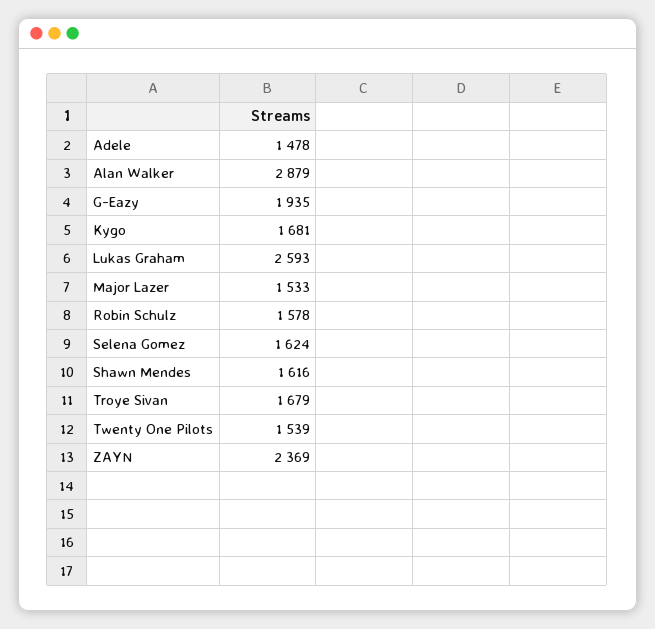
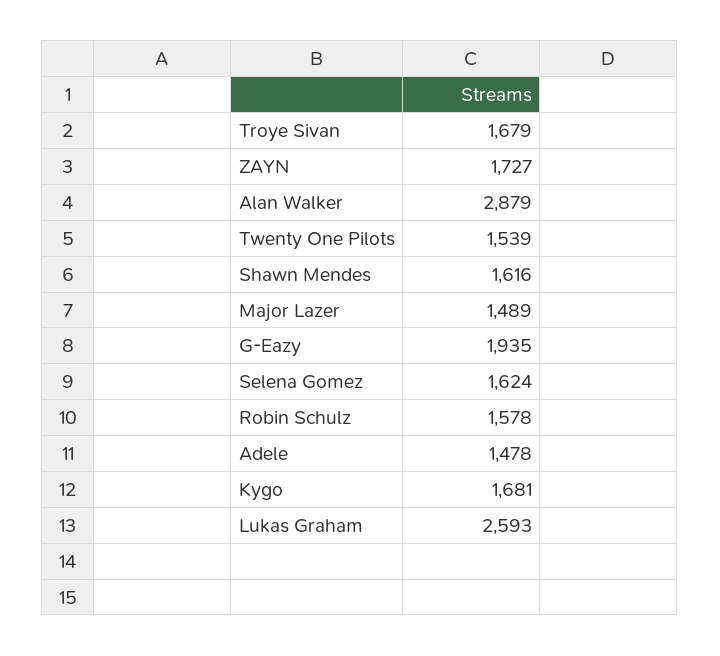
  {
    "Adele": 1478,
    "Alan Walker": 2879,
    "G-Eazy": 1935,
    "Kygo": 1681,
    "Lukas Graham": 2593,
-   "Major Lazer": 1533,
+   "Major Lazer": 1489,
    "Robin Schulz": 1578,
    "Selena Gomez": 1624,
    "Shawn Mendes": 1616,
    "Troye Sivan": 1679,
    "Twenty One Pilots": 1539,
-   "ZAYN": 2369
+   "ZAYN": 1727
  }

